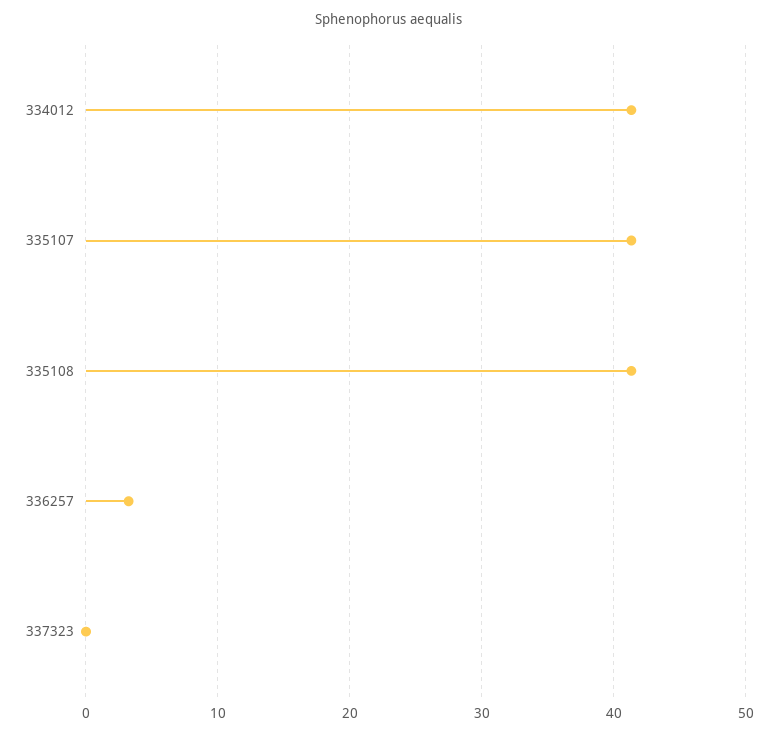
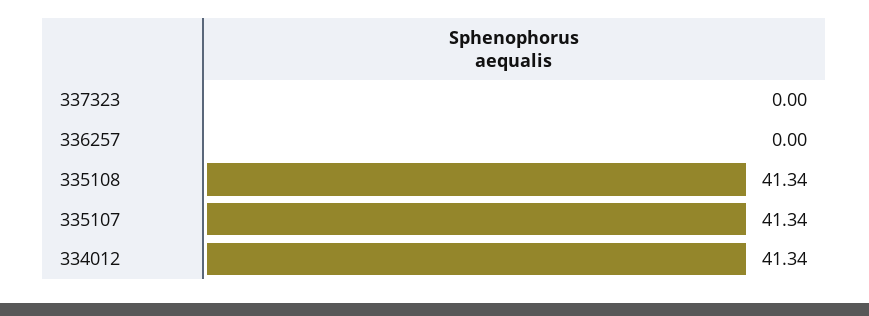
  {
    "334012": 41.34,
    "335107": 41.34,
    "335108": 41.34,
-   "336257": 3,
+   "336257": 0,
    "337323": 0
  }

